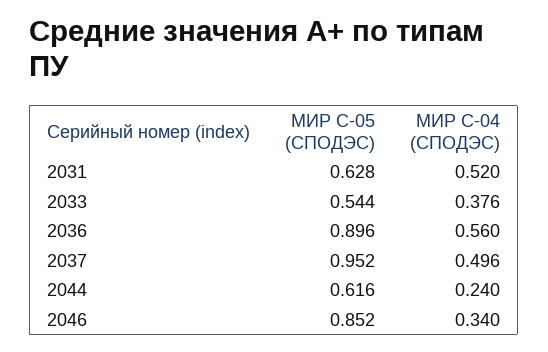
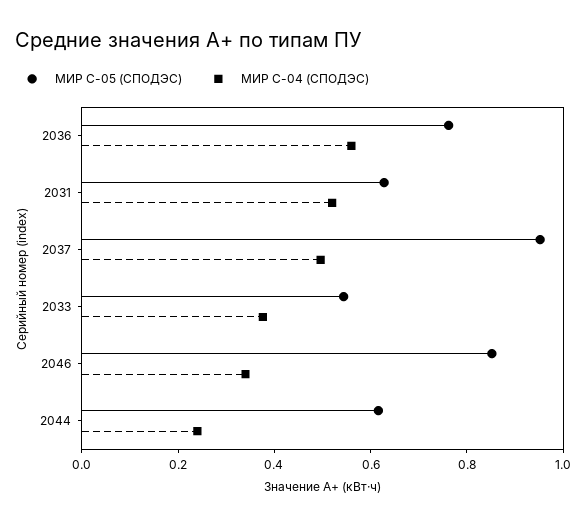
  {
    "МИР С-05 (СПОДЭС)": {
      "2031": 0.628,
      "2033": 0.544,
-     "2036": 0.896,
+     "2036": 0.75,
      "2037": 0.952,
      "2044": 0.616,
      "2046": 0.852
    },
    "МИР С-04 (СПОДЭС)": {
      "2031": 0.52,
      "2033": 0.376,
      "2036": 0.56,
      "2037": 0.496,
      "2044": 0.24,
      "2046": 0.34
    }
  }

